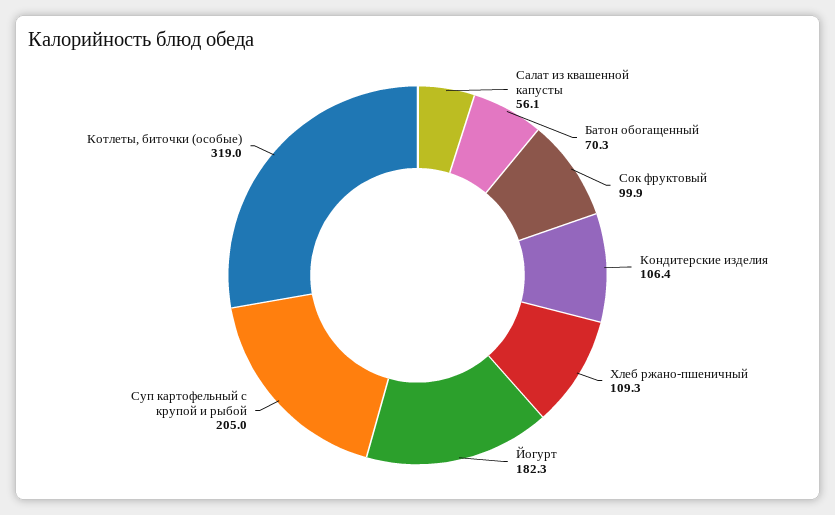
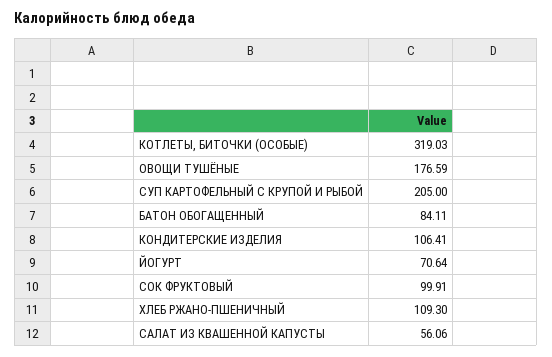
  {
    "Салат из квашенной капусты": 56.06,
-   "Батон обогащенный": 70.3,
+   "Батон обогащенный": 84.11,
    "Сок фруктовый": 99.91,
    "Кондитерские изделия": 106.41,
    "Хлеб ржано-пшеничный": 109.3,
-   "Йогурт": 182.3,
+   "Йогурт": 70.64,
    "Суп картофельный с крупой и рыбой": 205,
-   "Котлеты, биточки (особые)": 319.03
+   "Котлеты, биточки (особые)": 319.03,
+   "ОВОЩИ ТУШЁНЫЕ": 176.59
  }

